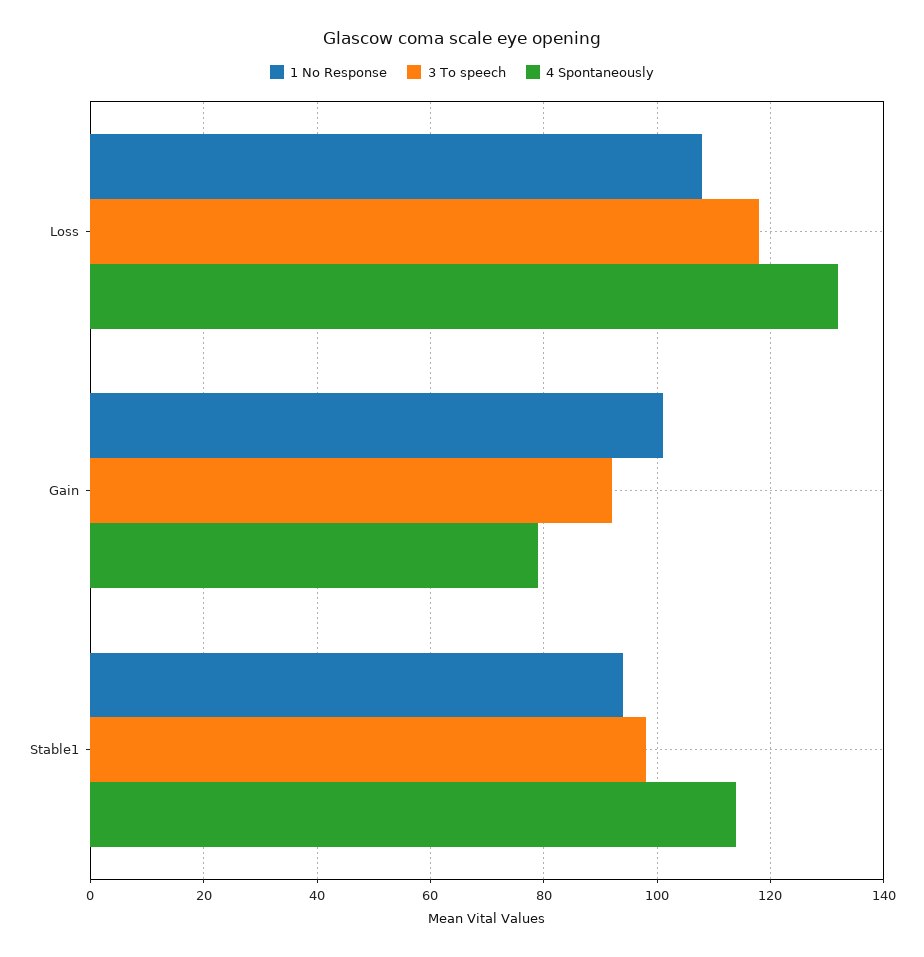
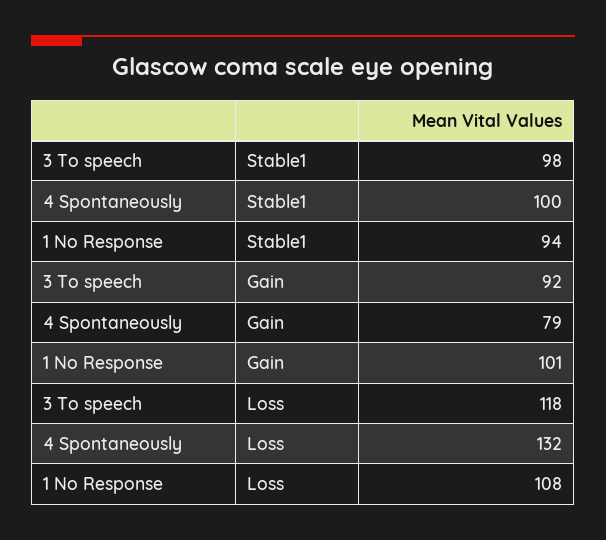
  {
    "1 No Response": {
      "Loss": 108,
      "Gain": 101,
      "Stable1": 94
    },
    "3 To speech": {
      "Loss": 118,
      "Gain": 92,
      "Stable1": 98
    },
    "4 Spontaneously": {
      "Loss": 132,
      "Gain": 79,
-     "Stable1": 115
+     "Stable1": 100
    }
  }

